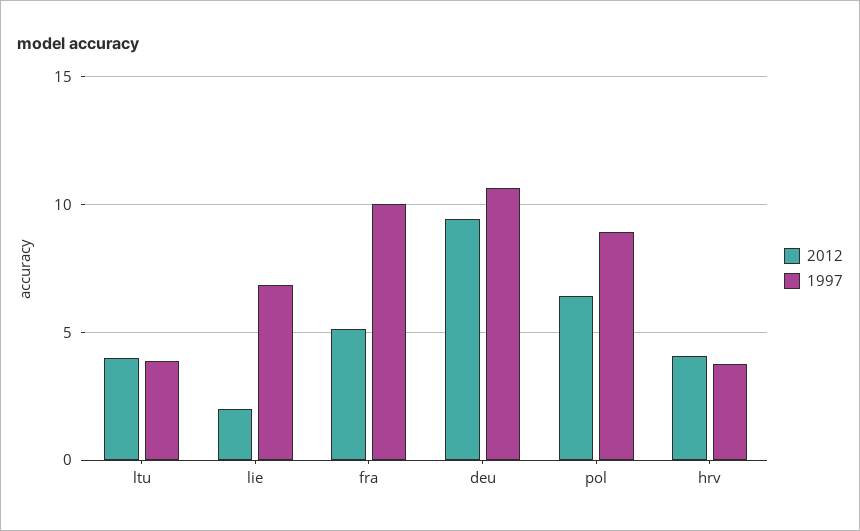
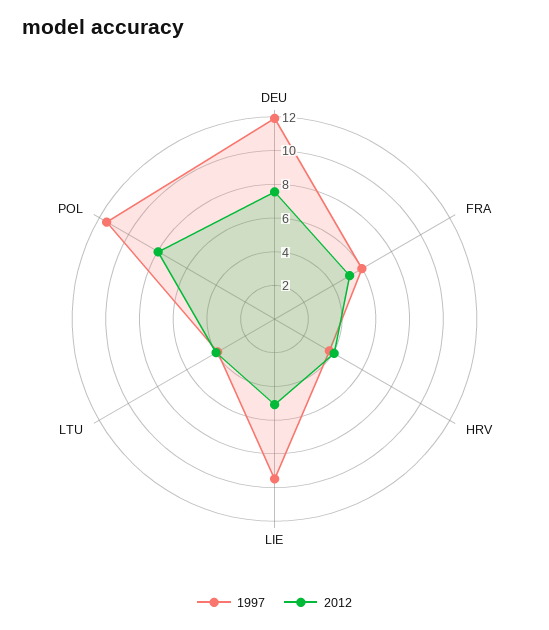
  {
    "2012": {
      "ltu": 4,
-     "lie": 2,
+     "lie": 5,
      "fra": 5,
-     "deu": 9.5,
+     "deu": 7.5,
-     "pol": 6.5,
+     "pol": 8,
      "hrv": 4
    },
    "1997": {
      "ltu": 4,
-     "lie": 7,
+     "lie": 9.5,
-     "fra": 10,
+     "fra": 6,
-     "deu": 10.5,
+     "deu": 12,
-     "pol": 9,
+     "pol": 11.5,
      "hrv": 4
    }
  }

